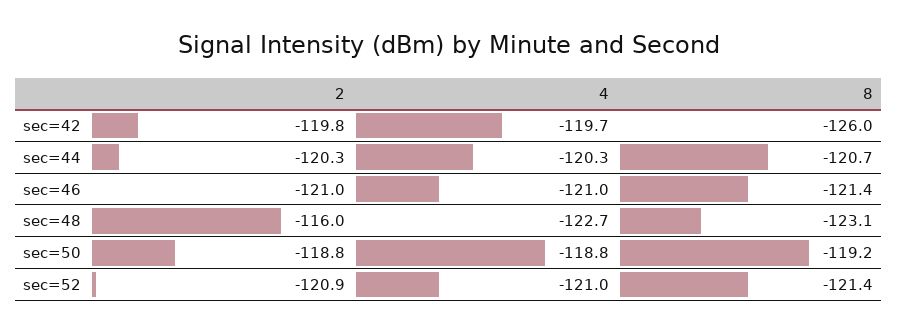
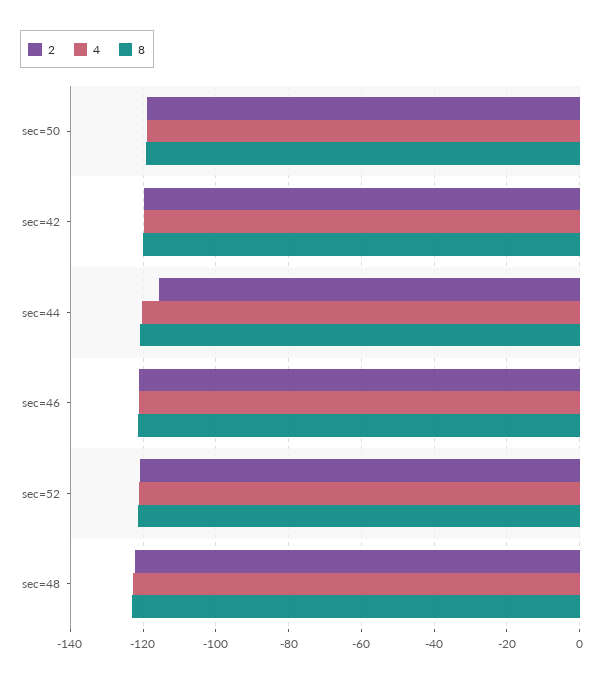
  {
    "2": {
      "sec=42": -119.8,
-     "sec=44": -120.3,
+     "sec=44": -116,
      "sec=46": -121,
-     "sec=48": -116,
+     "sec=48": -122,
      "sec=50": -118.8,
      "sec=52": -120.9
    },
    "4": {
      "sec=42": -119.7,
      "sec=44": -120.3,
      "sec=46": -121,
      "sec=48": -122.7,
      "sec=50": -118.8,
      "sec=52": -121
    },
    "8": {
-     "sec=42": -126,
+     "sec=42": -120,
      "sec=44": -120.7,
      "sec=46": -121.4,
      "sec=48": -123.1,
      "sec=50": -119.2,
      "sec=52": -121.4
    }
  }

